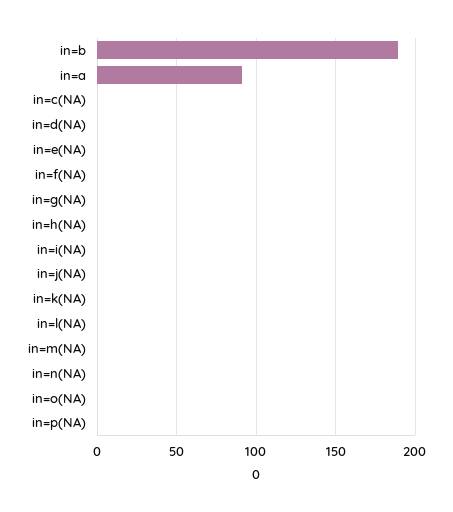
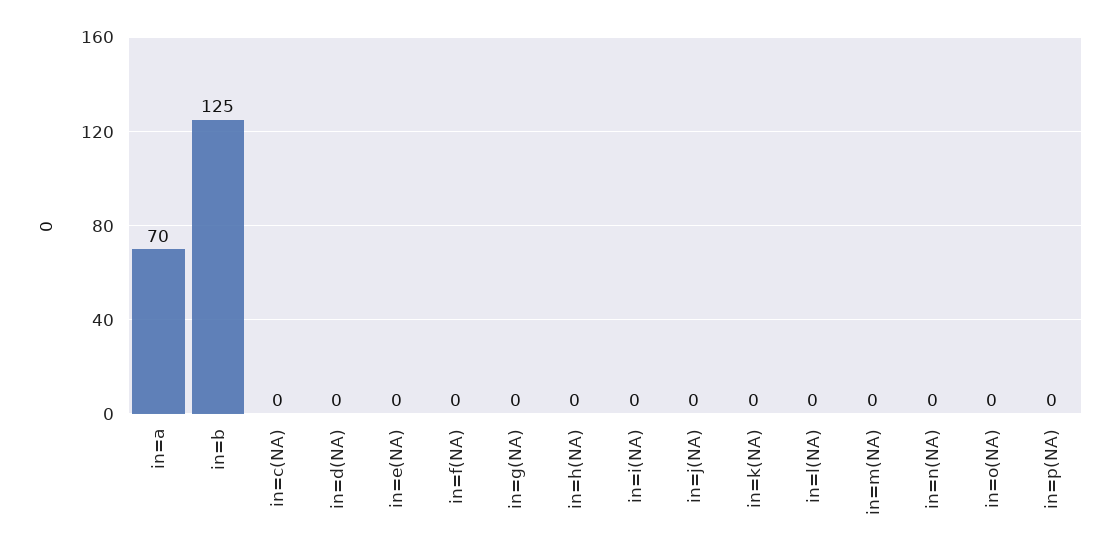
  {
-   "in=b": 190,
+   "in=b": 125,
-   "in=a": 90,
+   "in=a": 70,
    "in=c(NA)": 0,
    "in=d(NA)": 0,
    "in=e(NA)": 0,
    "in=f(NA)": 0,
    "in=g(NA)": 0,
    "in=h(NA)": 0,
    "in=i(NA)": 0,
    "in=j(NA)": 0,
    "in=k(NA)": 0,
    "in=l(NA)": 0,
    "in=m(NA)": 0,
    "in=n(NA)": 0,
    "in=o(NA)": 0,
    "in=p(NA)": 0
  }

